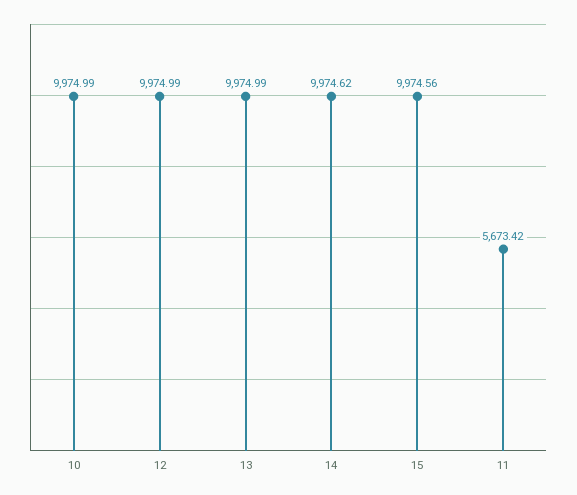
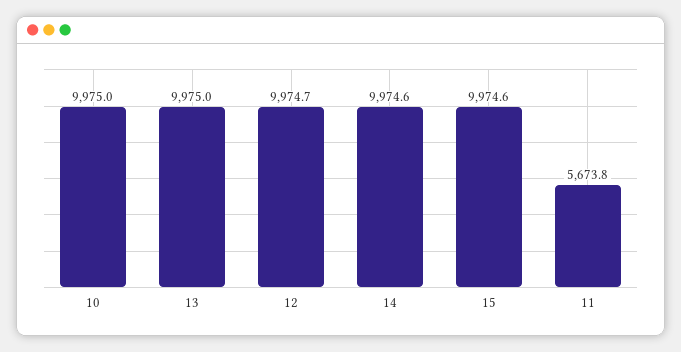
  {
    "10": 9974.99,
-   "12": 9974.99,
+   "12": 9974.7,
    "13": 9974.99,
    "14": 9974.62,
    "15": 9974.56,
-   "11": 5673.42
+   "11": 5673.8
  }

